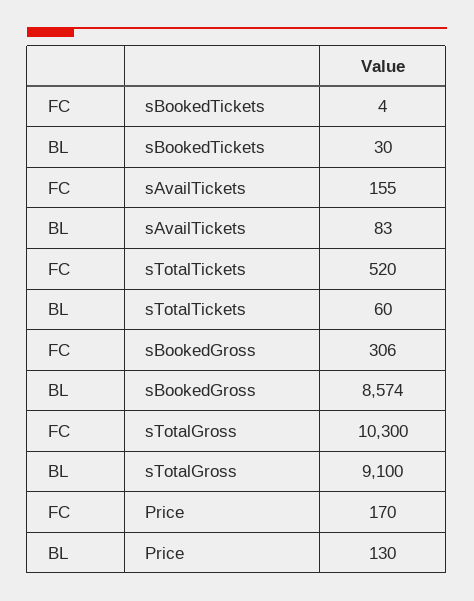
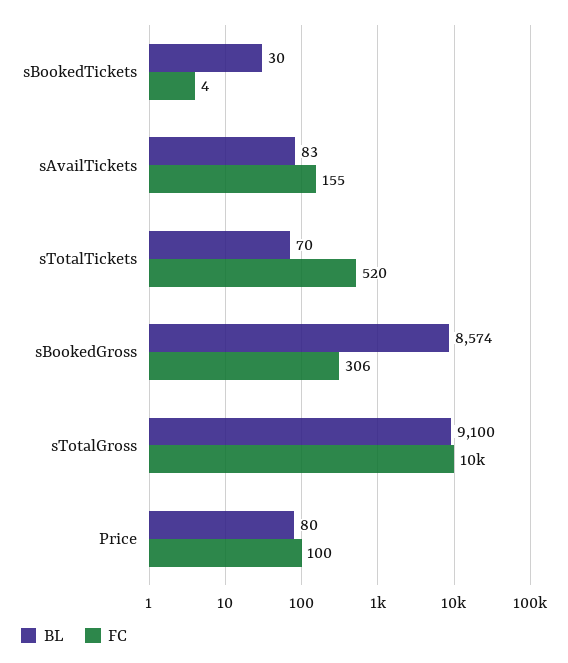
  {
    "FC": {
      "sBookedTickets": 4,
      "sAvailTickets": 155,
      "sTotalTickets": 520,
      "sBookedGross": 306,
      "sTotalGross": 10300,
-     "Price": 170
+     "Price": 100
    },
    "BL": {
      "sBookedTickets": 30,
      "sAvailTickets": 83,
-     "sTotalTickets": 60,
+     "sTotalTickets": 70,
      "sBookedGross": 8574,
      "sTotalGross": 9100,
-     "Price": 130
+     "Price": 80
    }
  }

